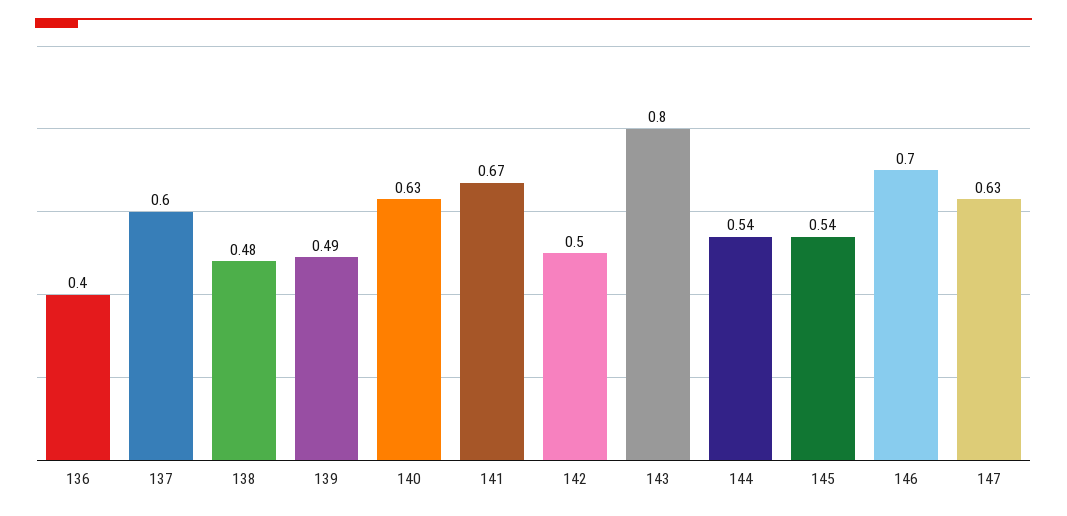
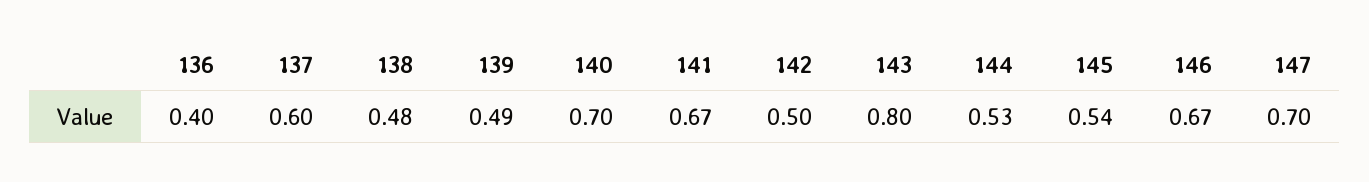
  {
    "136": 0.4,
    "137": 0.6,
    "138": 0.48,
    "139": 0.49,
-   "140": 0.63,
+   "140": 0.7,
    "141": 0.67,
    "142": 0.5,
    "143": 0.8,
-   "144": 0.54,
+   "144": 0.53,
    "145": 0.54,
-   "146": 0.7,
+   "146": 0.67,
-   "147": 0.63
+   "147": 0.7
  }

